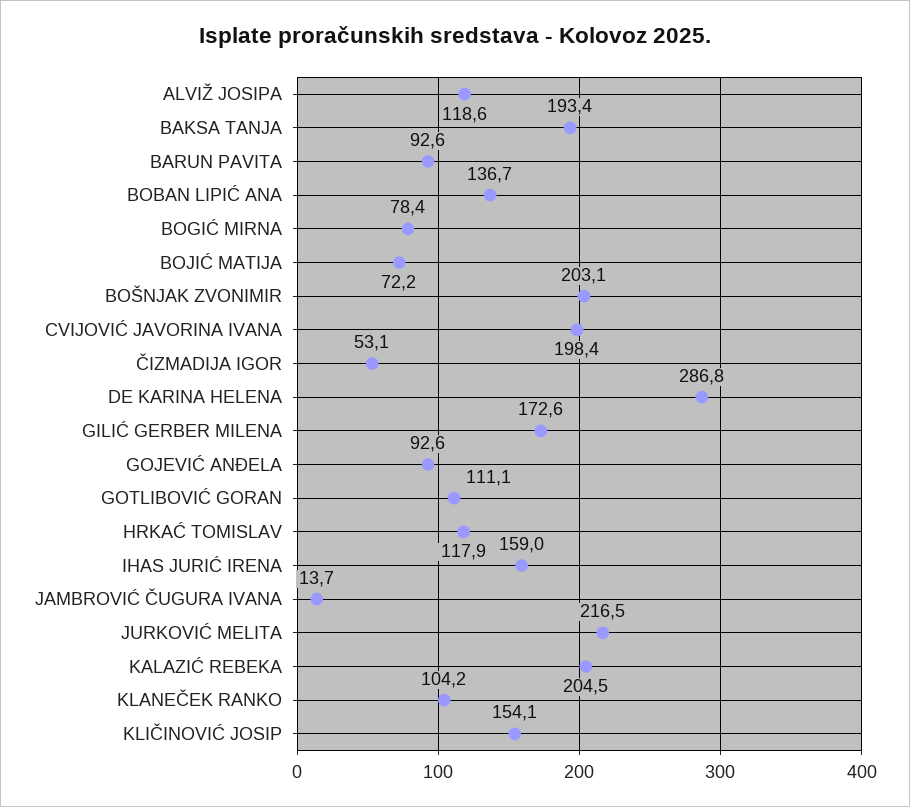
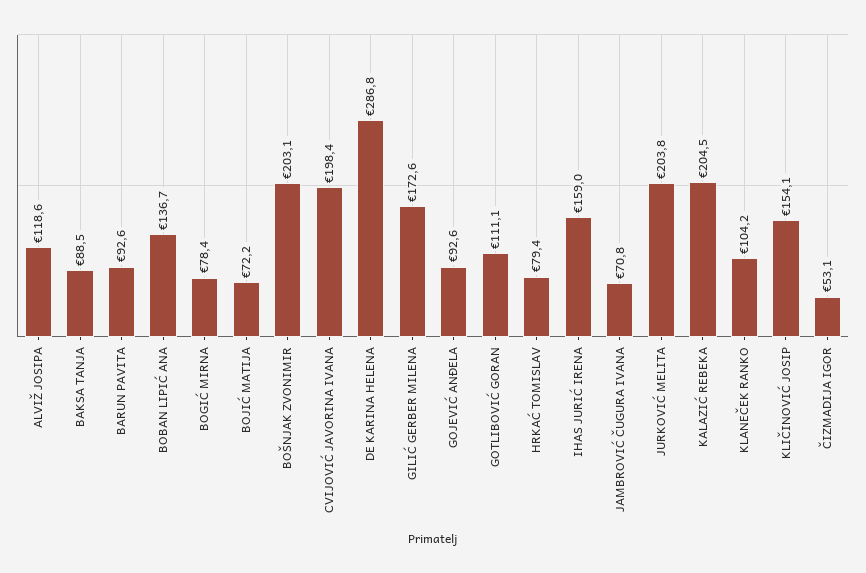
  {
    "ALVIŽ JOSIPA": 118.6,
-   "BAKSA TANJA": 193.4,
+   "BAKSA TANJA": 88.5,
    "BARUN PAVITA": 92.6,
    "BOBAN LIPIĆ ANA": 136.7,
    "BOGIĆ MIRNA": 78.4,
    "BOJIĆ MATIJA": 72.2,
    "BOŠNJAK ZVONIMIR": 203.1,
    "CVIJOVIĆ JAVORINA IVANA": 198.4,
    "ČIZMADIJA IGOR": 53.1,
    "DE KARINA HELENA": 286.8,
    "GILIĆ GERBER MILENA": 172.6,
    "GOJEVIĆ ANĐELA": 92.6,
    "GOTLIBOVIĆ GORAN": 111.1,
-   "HRKAĆ TOMISLAV": 117.9,
+   "HRKAĆ TOMISLAV": 79.4,
    "IHAS JURIĆ IRENA": 159,
-   "JAMBROVIĆ ČUGURA IVANA": 13.7,
+   "JAMBROVIĆ ČUGURA IVANA": 70.8,
-   "JURKOVIĆ MELITA": 216.5,
+   "JURKOVIĆ MELITA": 203.8,
    "KALAZIĆ REBEKA": 204.5,
    "KLANEČEK RANKO": 104.2,
    "KLIČINOVIĆ JOSIP": 154.1
  }

